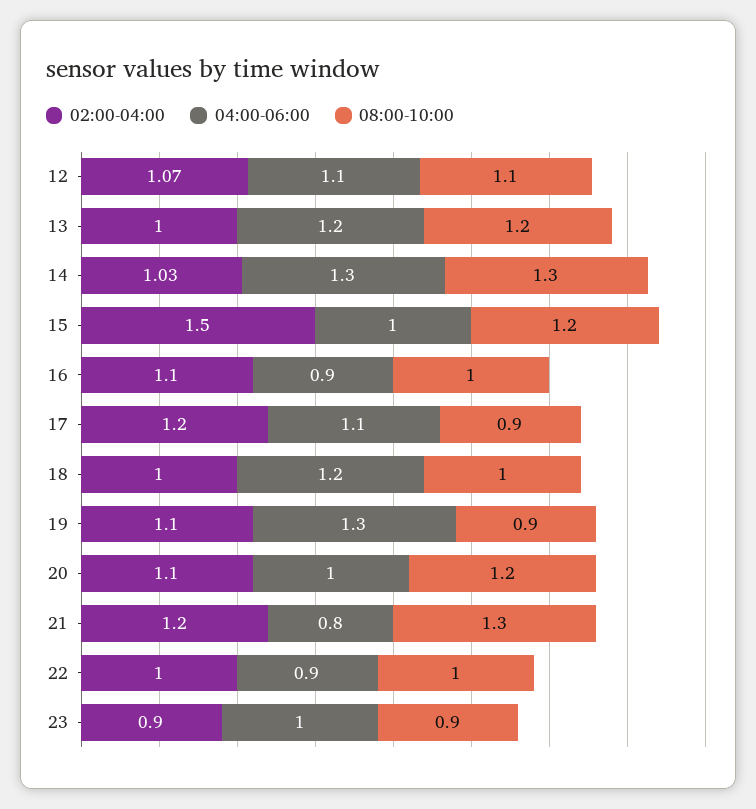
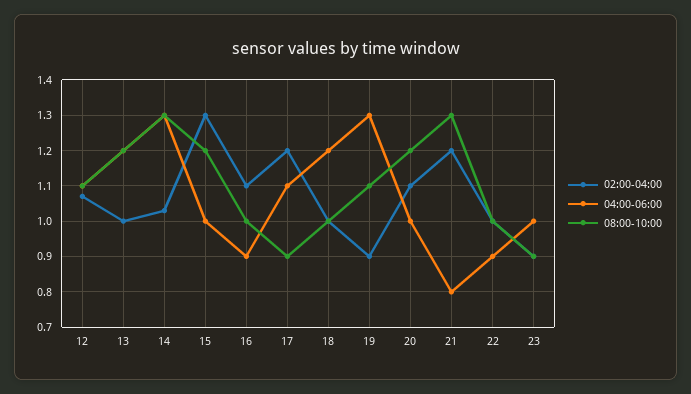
  {
    "02:00-04:00": {
      "12": 1.07,
      "13": 1,
      "14": 1.03,
-     "15": 1.5,
+     "15": 1.3,
      "16": 1.1,
      "17": 1.2,
      "18": 1,
-     "19": 1.1,
+     "19": 0.9,
      "20": 1.1,
      "21": 1.2,
      "22": 1,
      "23": 0.9
    },
    "04:00-06:00": {
      "12": 1.1,
      "13": 1.2,
      "14": 1.3,
      "15": 1,
      "16": 0.9,
      "17": 1.1,
      "18": 1.2,
      "19": 1.3,
      "20": 1,
      "21": 0.8,
      "22": 0.9,
      "23": 1
    },
    "08:00-10:00": {
      "12": 1.1,
      "13": 1.2,
      "14": 1.3,
      "15": 1.2,
      "16": 1,
      "17": 0.9,
      "18": 1,
-     "19": 0.9,
+     "19": 1.1,
      "20": 1.2,
      "21": 1.3,
      "22": 1,
      "23": 0.9
    }
  }

